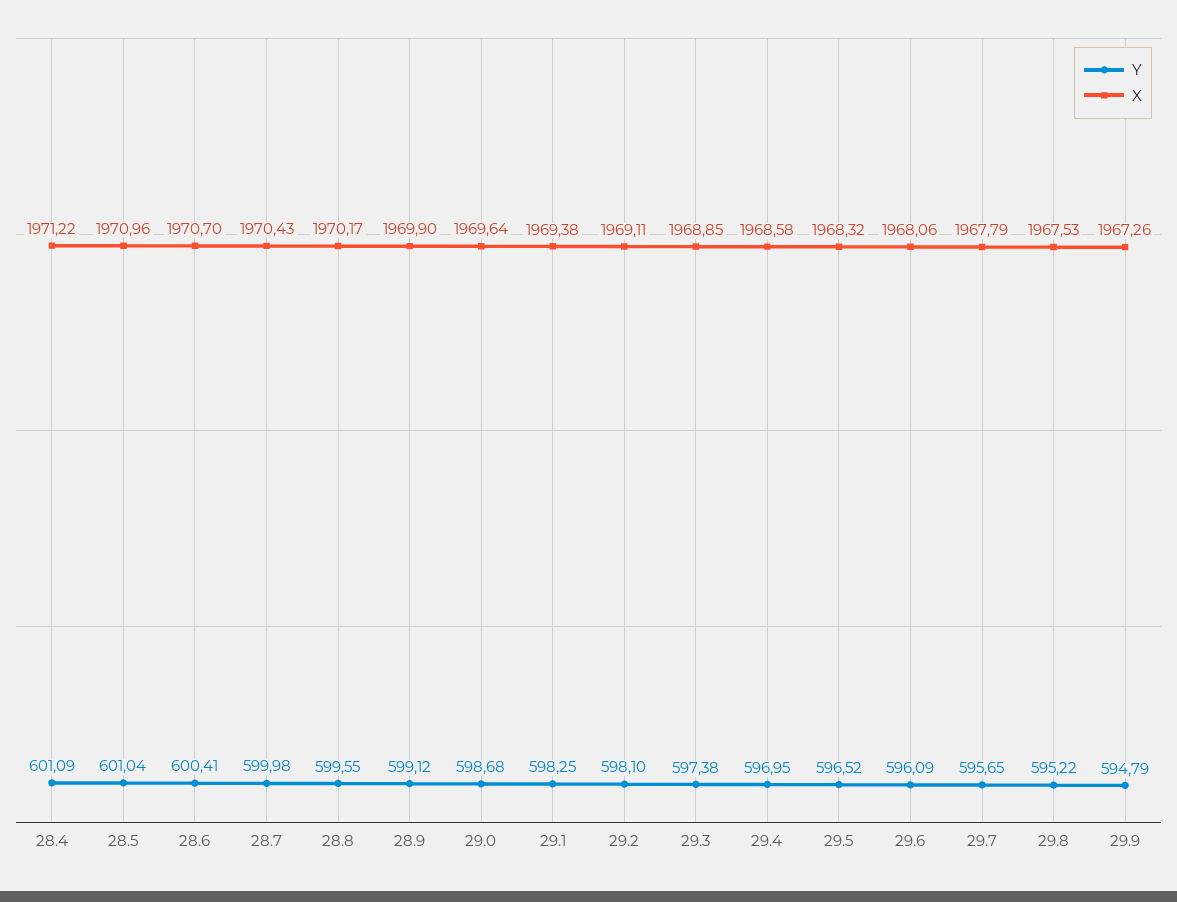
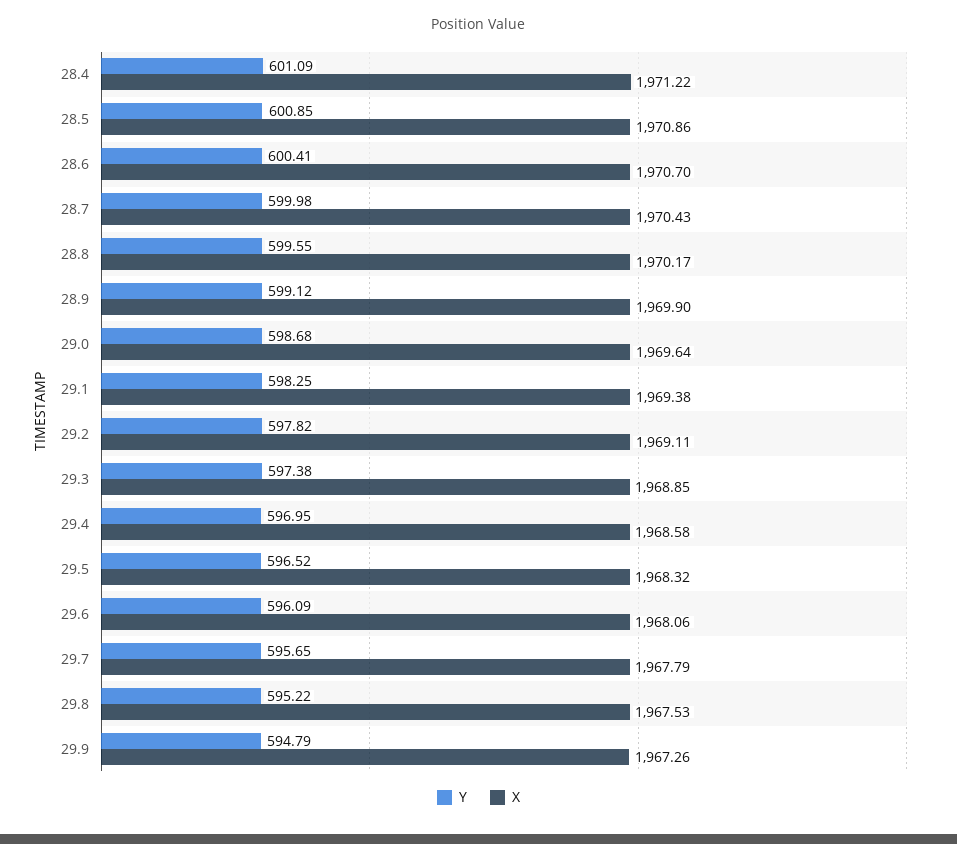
  {
    "Y": {
      "28.4": 601.09,
-     "28.5": 601.04,
+     "28.5": 600.85,
      "28.6": 600.41,
      "28.7": 599.98,
      "28.8": 599.55,
      "28.9": 599.12,
      "29.0": 598.68,
      "29.1": 598.25,
-     "29.2": 598.1,
+     "29.2": 597.82,
      "29.3": 597.38,
      "29.4": 596.95,
      "29.5": 596.52,
      "29.6": 596.09,
      "29.7": 595.65,
      "29.8": 595.22,
      "29.9": 594.79
    },
    "X": {
      "28.4": 1971.22,
-     "28.5": 1970.96,
+     "28.5": 1970.86,
      "28.6": 1970.7,
      "28.7": 1970.43,
      "28.8": 1970.17,
      "28.9": 1969.9,
      "29.0": 1969.64,
      "29.1": 1969.38,
      "29.2": 1969.11,
      "29.3": 1968.85,
      "29.4": 1968.58,
      "29.5": 1968.32,
      "29.6": 1968.06,
      "29.7": 1967.79,
      "29.8": 1967.53,
      "29.9": 1967.26
    }
  }

